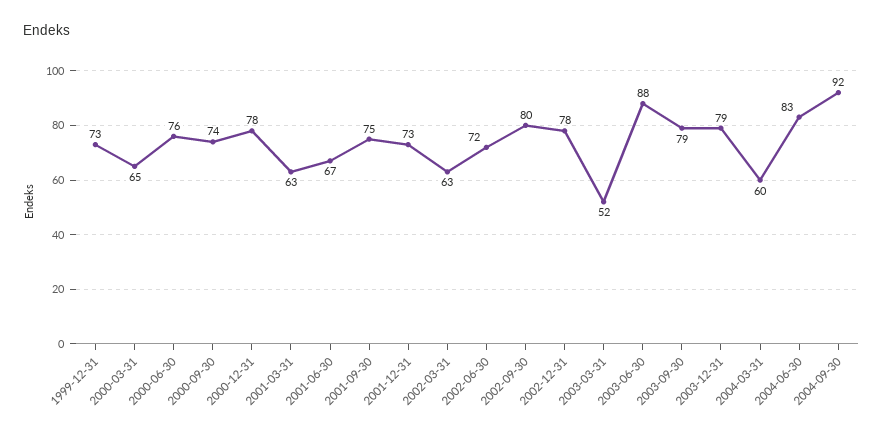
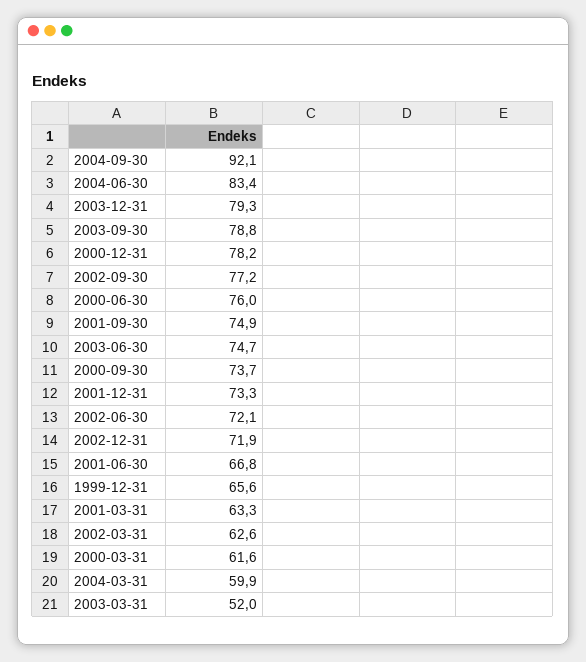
  {
-   "1999-12-31": 73,
+   "1999-12-31": 65.6,
-   "2000-03-31": 65,
+   "2000-03-31": 61.6,
    "2000-06-30": 76,
    "2000-09-30": 73.7,
    "2000-12-31": 78.2,
    "2001-03-31": 63.3,
    "2001-06-30": 66.8,
    "2001-09-30": 74.9,
    "2001-12-31": 73.3,
    "2002-03-31": 62.6,
    "2002-06-30": 72.1,
-   "2002-09-30": 80,
+   "2002-09-30": 77.2,
-   "2002-12-31": 78,
+   "2002-12-31": 71.9,
    "2003-03-31": 52,
-   "2003-06-30": 88,
+   "2003-06-30": 74.7,
    "2003-09-30": 78.8,
    "2003-12-31": 79.3,
    "2004-03-31": 59.9,
    "2004-06-30": 83.4,
    "2004-09-30": 92.1
  }

